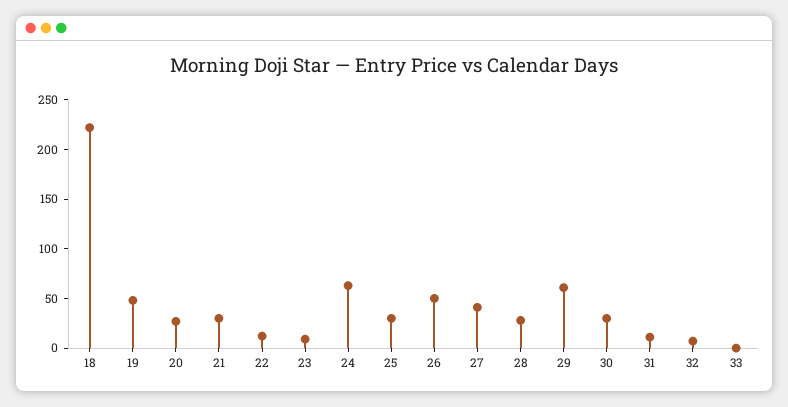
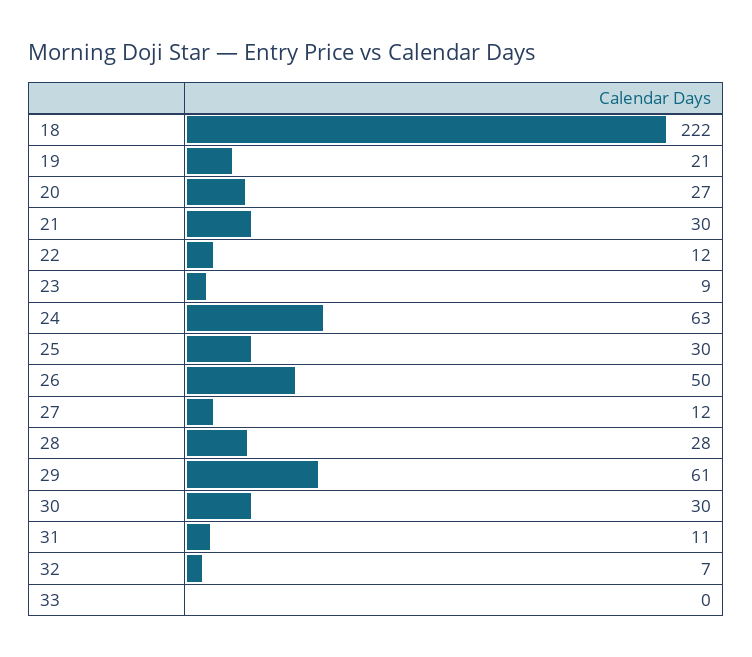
  {
    "18": 222,
-   "19": 50,
+   "19": 21,
    "20": 27,
    "21": 30,
    "22": 12,
    "23": 9,
    "24": 63,
    "25": 30,
    "26": 50,
-   "27": 40,
+   "27": 12,
    "28": 28,
    "29": 61,
    "30": 30,
    "31": 11,
    "32": 7,
    "33": 0
  }

